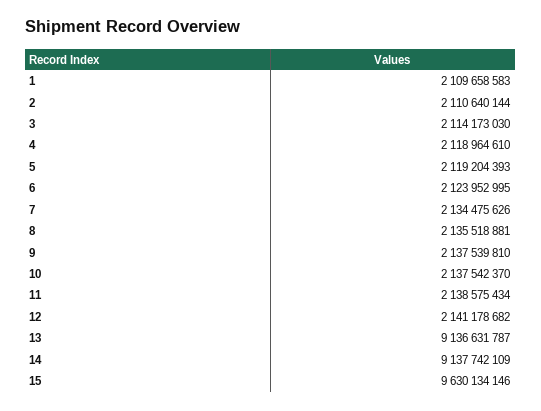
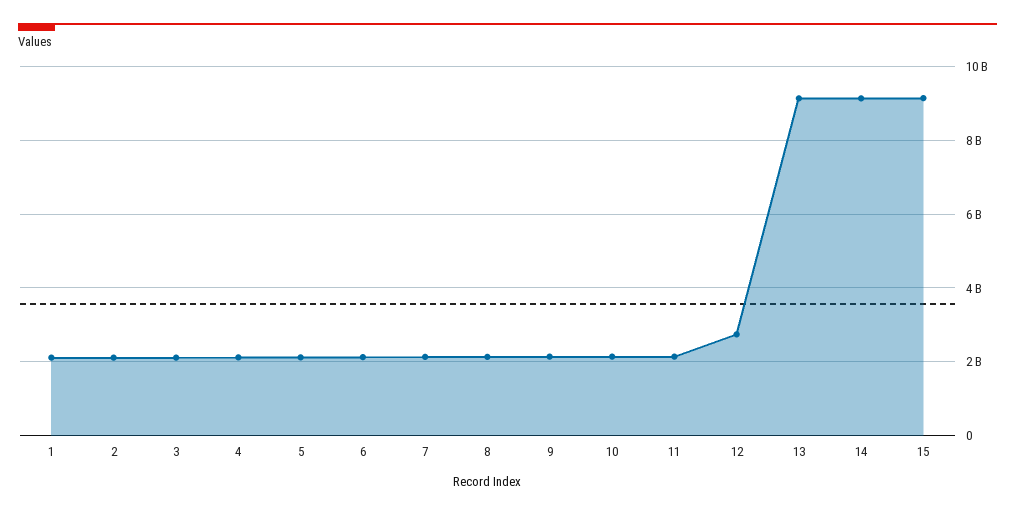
  {
    "1": 2109658583,
    "2": 2110640144,
    "3": 2114173030,
    "4": 2118964610,
    "5": 2119204393,
    "6": 2123952995,
    "7": 2134475626,
    "8": 2135518881,
    "9": 2137539810,
    "10": 2137542370,
    "11": 2138575434,
-   "12": 2141178682,
+   "12": 2800000000,
    "13": 9136631787,
    "14": 9137742109,
-   "15": 9630134146
+   "15": 9200000000
  }

